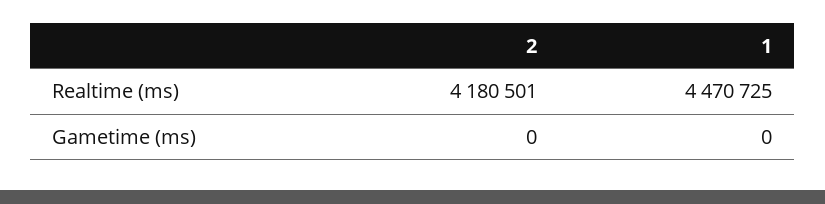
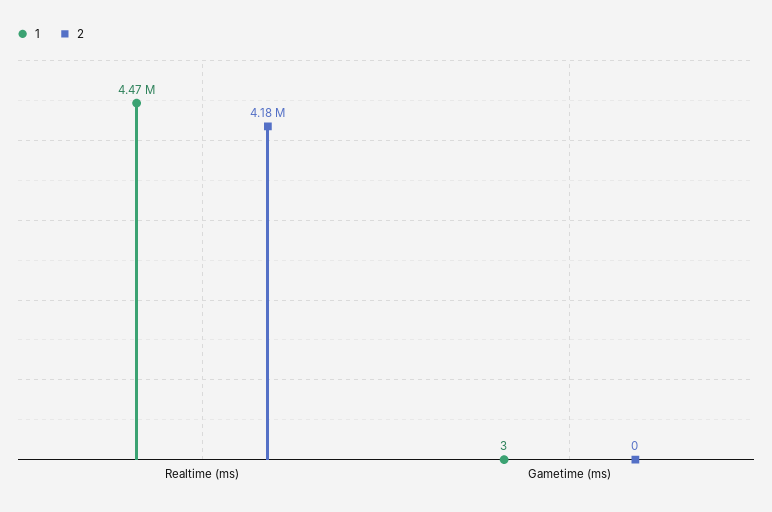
  {
    "2": {
      "Realtime (ms)": 4180501,
      "Gametime (ms)": 0
    },
    "1": {
      "Realtime (ms)": 4470725,
-     "Gametime (ms)": 0
+     "Gametime (ms)": 3
    }
  }

